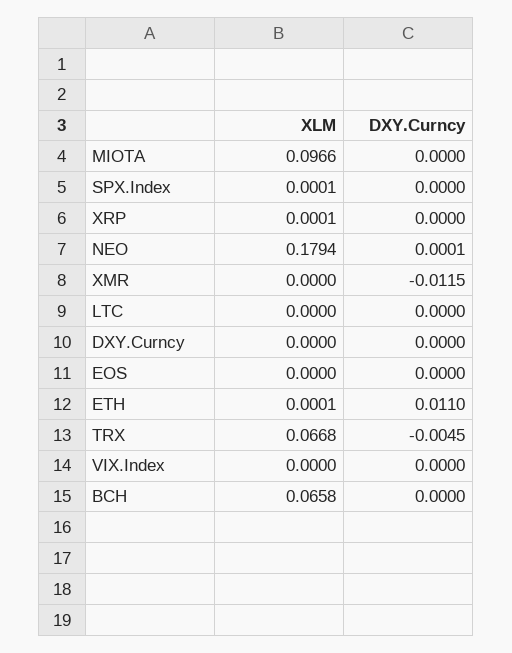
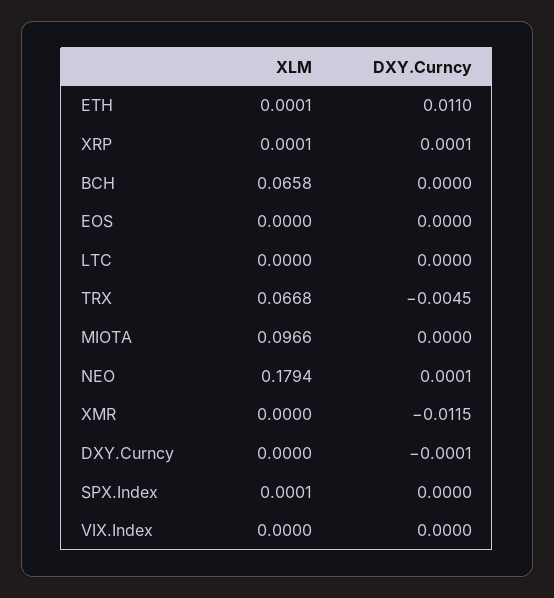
  {
    "XLM": {
      "MIOTA": 0.0966,
      "SPX.Index": 0.0001,
      "XRP": 0.0001,
      "NEO": 0.1794,
      "XMR": 0,
      "LTC": 0,
      "DXY.Curncy": 0,
      "EOS": 0,
      "ETH": 0.0001,
      "TRX": 0.0668,
      "VIX.Index": 0,
      "BCH": 0.0658
    },
    "DXY.Curncy": {
      "MIOTA": 0,
      "SPX.Index": 0,
-     "XRP": 0,
+     "XRP": 0.0001,
      "NEO": 0.0001,
      "XMR": -0.0115,
      "LTC": 0,
-     "DXY.Curncy": 0,
+     "DXY.Curncy": -0.0001,
      "EOS": 0,
      "ETH": 0.011,
      "TRX": -0.0045,
      "VIX.Index": 0,
      "BCH": 0
    }
  }

